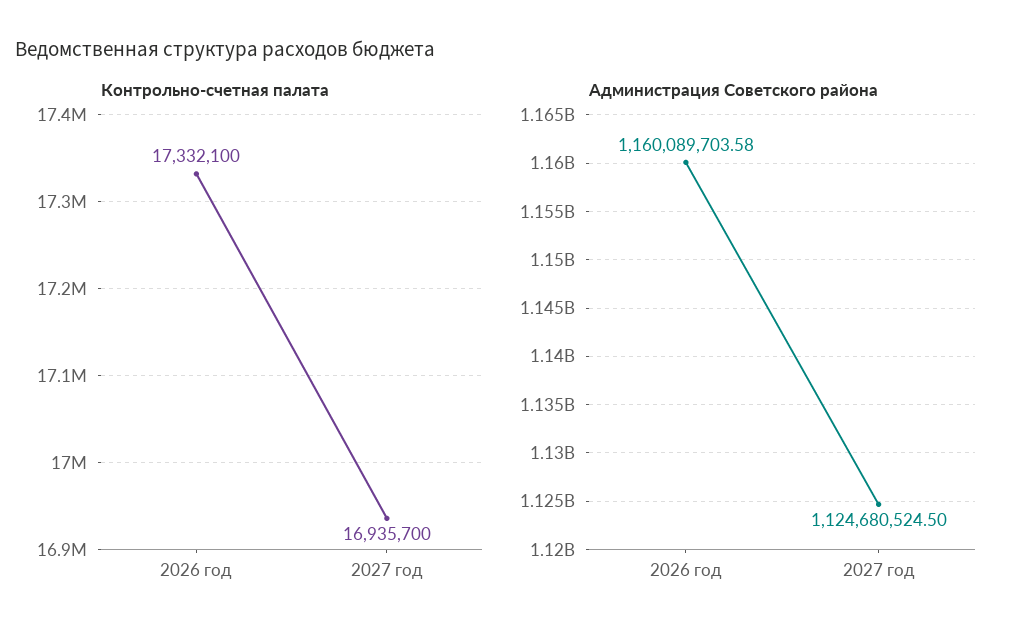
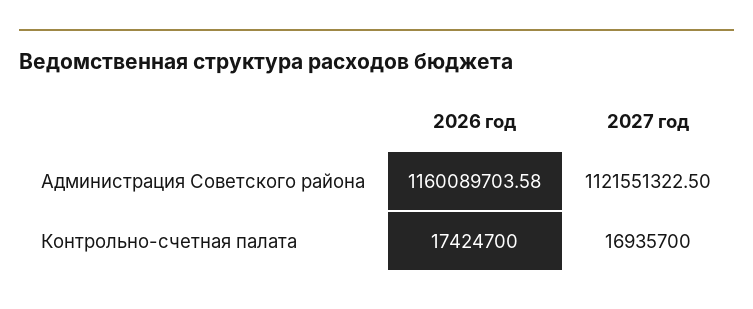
  {
    "Контрольно-счетная палата": {
-     "2026 год": 17332100,
+     "2026 год": 17424700,
      "2027 год": 16935700
    },
    "Администрация Советского района": {
      "2026 год": 1160089703.58,
-     "2027 год": 1124680524.5
+     "2027 год": 1121551322.5
    }
  }

